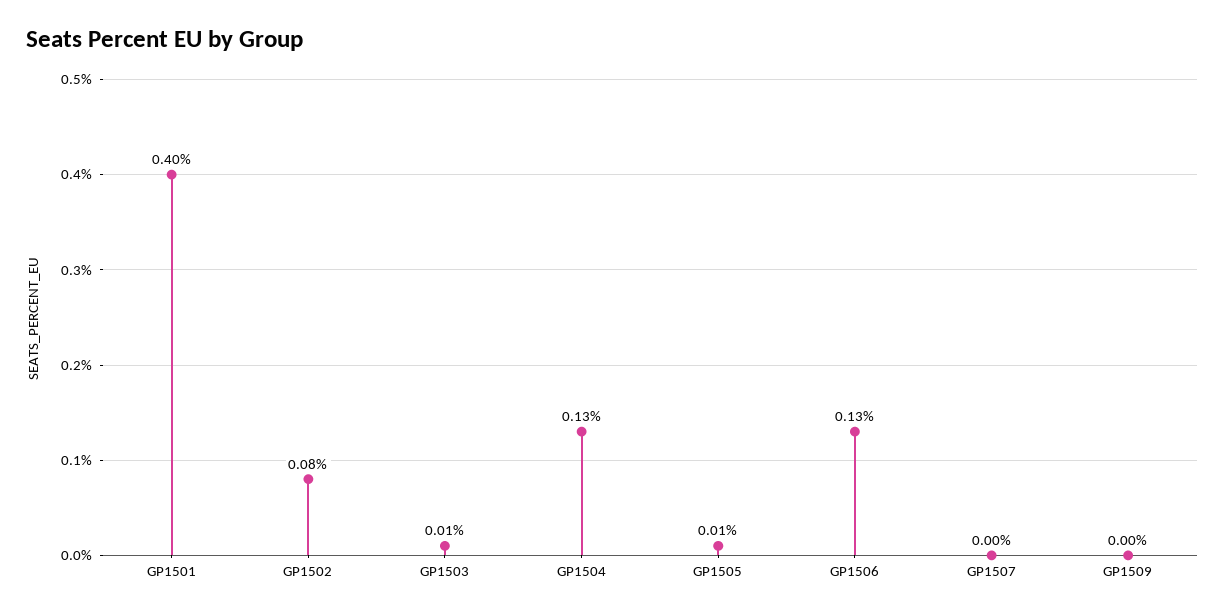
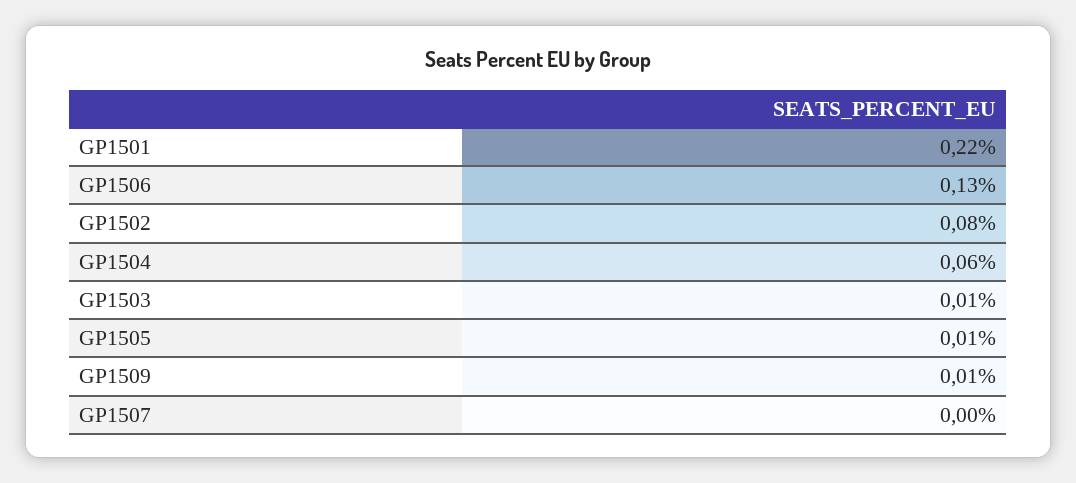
  {
-   "GP1501": 0.4,
+   "GP1501": 0.22,
    "GP1502": 0.08,
    "GP1503": 0.01,
-   "GP1504": 0.13,
+   "GP1504": 0.06,
    "GP1505": 0.01,
    "GP1506": 0.13,
    "GP1507": 0,
-   "GP1509": 0
+   "GP1509": 0.01
  }

